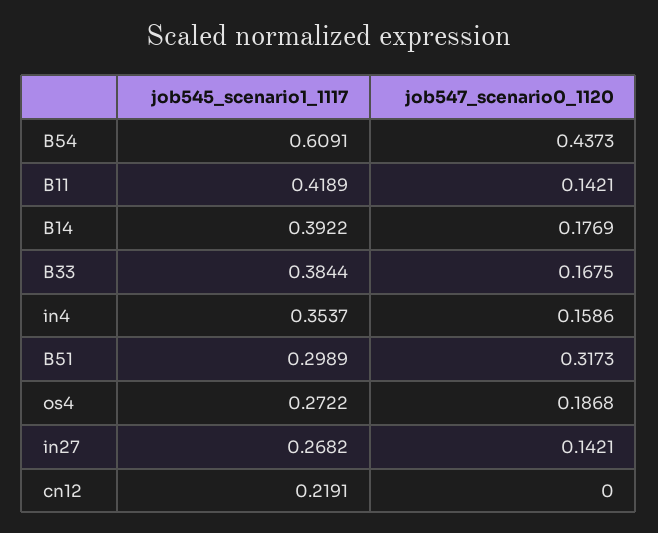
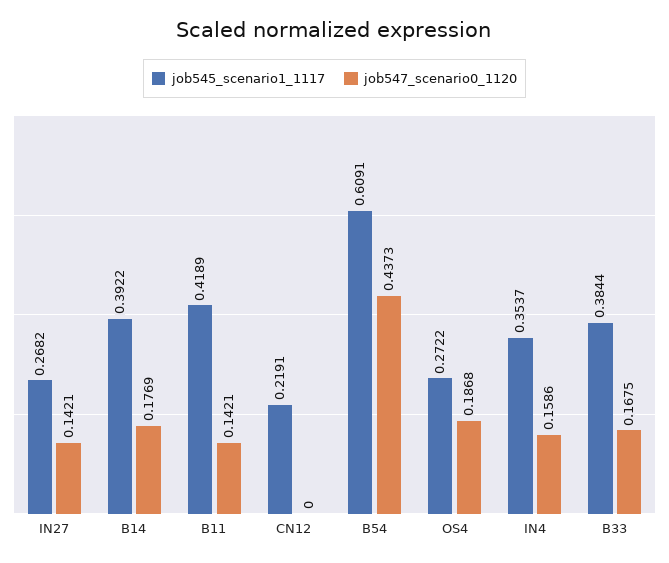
  {
    "job545_scenario1_1117": {
      "B54": 0.6091,
      "B11": 0.4189,
      "B14": 0.3922,
      "B33": 0.3844,
      "in4": 0.3537,
-     "B51": 0.2989,
      "os4": 0.2722,
      "in27": 0.2682,
      "cn12": 0.2191
    },
    "job547_scenario0_1120": {
      "B54": 0.4373,
      "B11": 0.1421,
      "B14": 0.1769,
      "B33": 0.1675,
      "in4": 0.1586,
-     "B51": 0.3173,
      "os4": 0.1868,
      "in27": 0.1421,
      "cn12": 0
    }
  }

